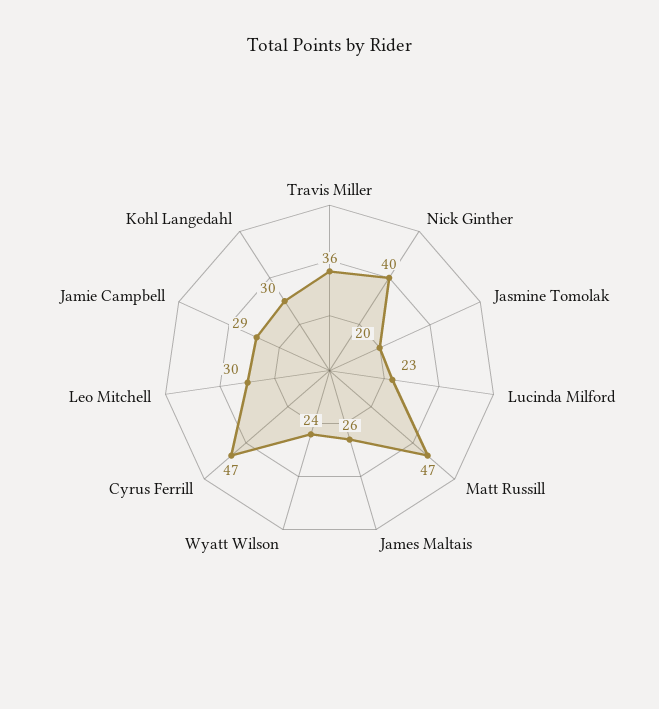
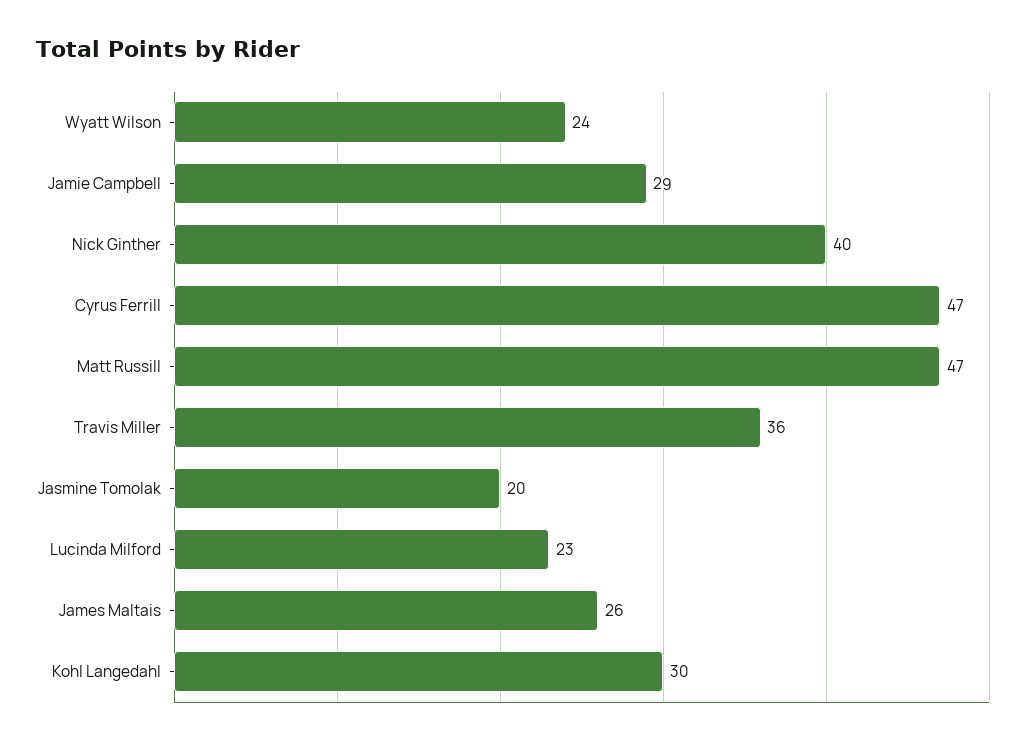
  {
    "Travis Miller": 36,
    "Nick Ginther": 40,
    "Jasmine Tomolak": 20,
    "Lucinda Milford": 23,
    "Matt Russill": 47,
    "James Maltais": 26,
    "Wyatt Wilson": 24,
    "Cyrus Ferrill": 47,
-   "Leo Mitchell": 30,
    "Jamie Campbell": 29,
    "Kohl Langedahl": 30
  }

